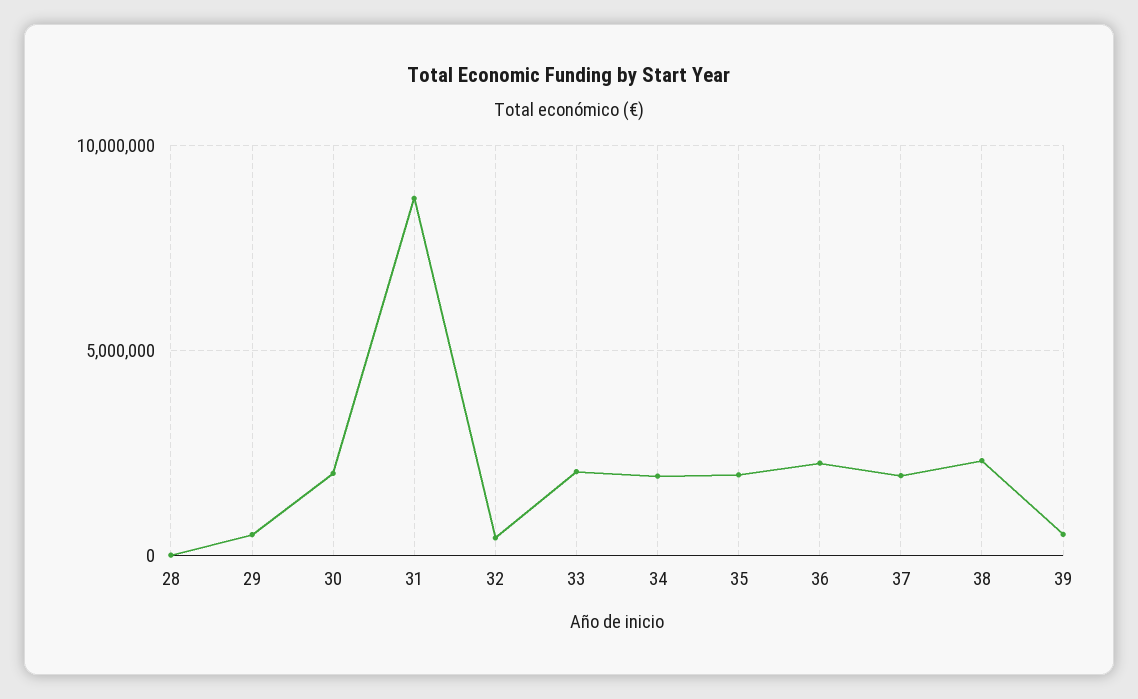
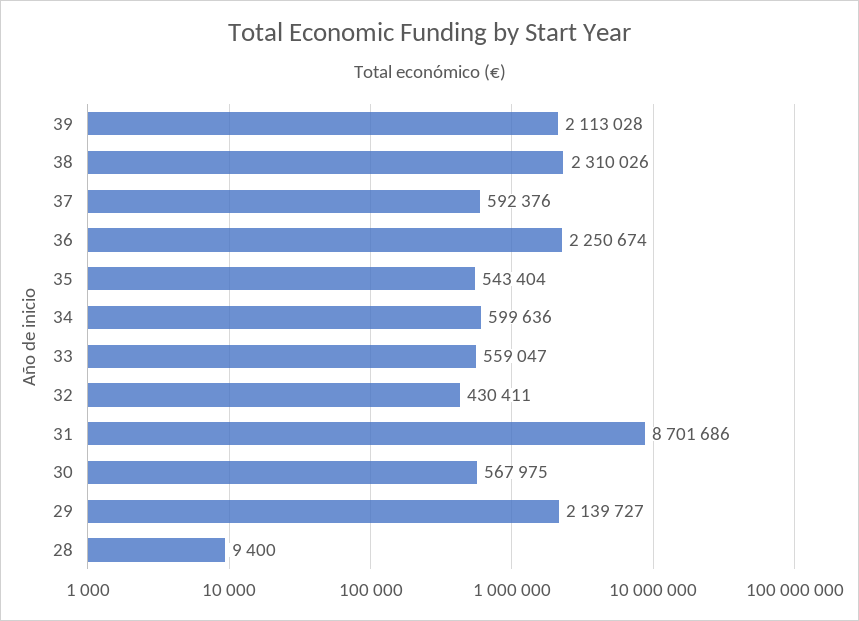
  {
    "28": 9400,
-   "29": 500000,
+   "29": 2139727,
-   "30": 2000000,
+   "30": 567975,
    "31": 8701686,
    "32": 430411,
-   "33": 2000000,
+   "33": 559047,
-   "34": 2000000,
+   "34": 599636,
-   "35": 2000000,
+   "35": 543404,
    "36": 2250674,
-   "37": 2000000,
+   "37": 592376,
    "38": 2310026,
-   "39": 500000
+   "39": 2113028
  }

